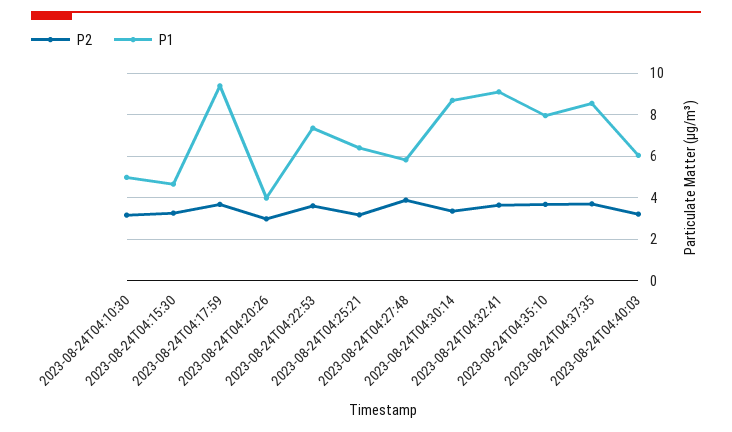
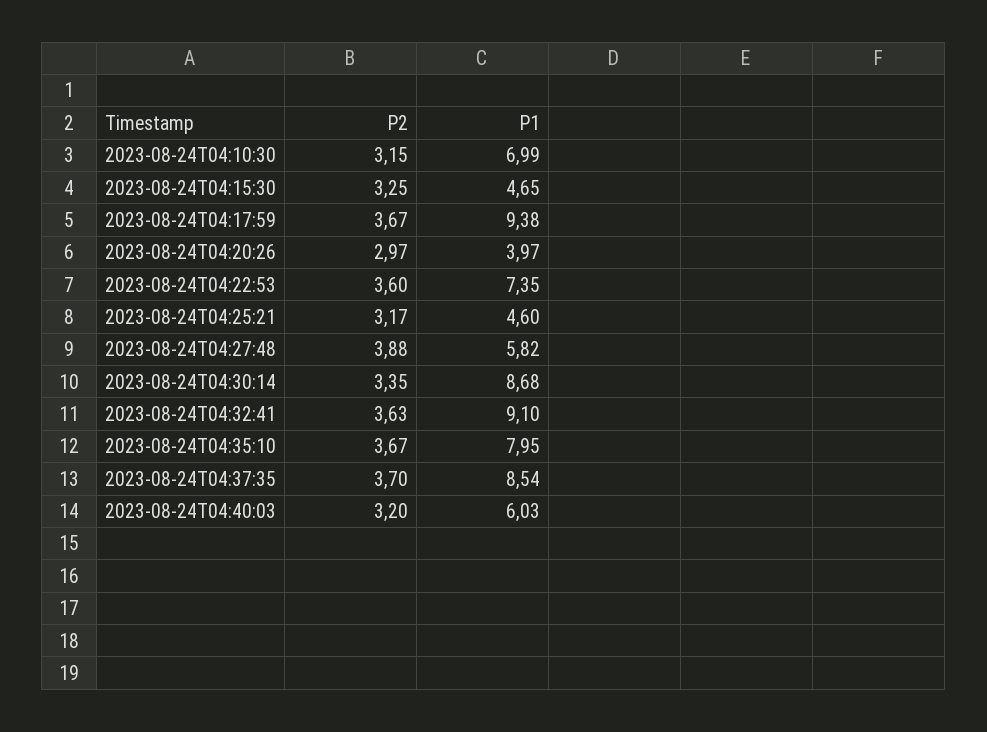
  {
    "P2": {
      "2023-08-24T04:10:30": 3.15,
      "2023-08-24T04:15:30": 3.25,
      "2023-08-24T04:17:59": 3.67,
      "2023-08-24T04:20:26": 2.97,
      "2023-08-24T04:22:53": 3.6,
      "2023-08-24T04:25:21": 3.17,
      "2023-08-24T04:27:48": 3.88,
      "2023-08-24T04:30:14": 3.35,
      "2023-08-24T04:32:41": 3.63,
      "2023-08-24T04:35:10": 3.67,
      "2023-08-24T04:37:35": 3.7,
      "2023-08-24T04:40:03": 3.2
    },
    "P1": {
-     "2023-08-24T04:10:30": 5,
+     "2023-08-24T04:10:30": 6.99,
      "2023-08-24T04:15:30": 4.65,
      "2023-08-24T04:17:59": 9.38,
      "2023-08-24T04:20:26": 3.97,
      "2023-08-24T04:22:53": 7.35,
-     "2023-08-24T04:25:21": 6.5,
+     "2023-08-24T04:25:21": 4.6,
      "2023-08-24T04:27:48": 5.82,
      "2023-08-24T04:30:14": 8.68,
      "2023-08-24T04:32:41": 9.1,
      "2023-08-24T04:35:10": 7.95,
      "2023-08-24T04:37:35": 8.54,
      "2023-08-24T04:40:03": 6.03
    }
  }

